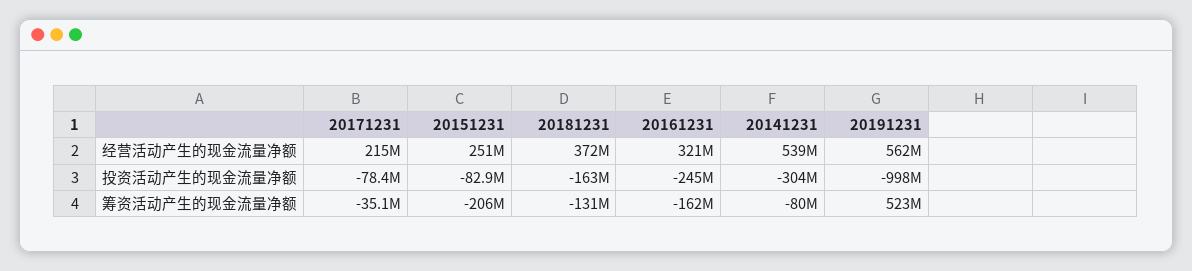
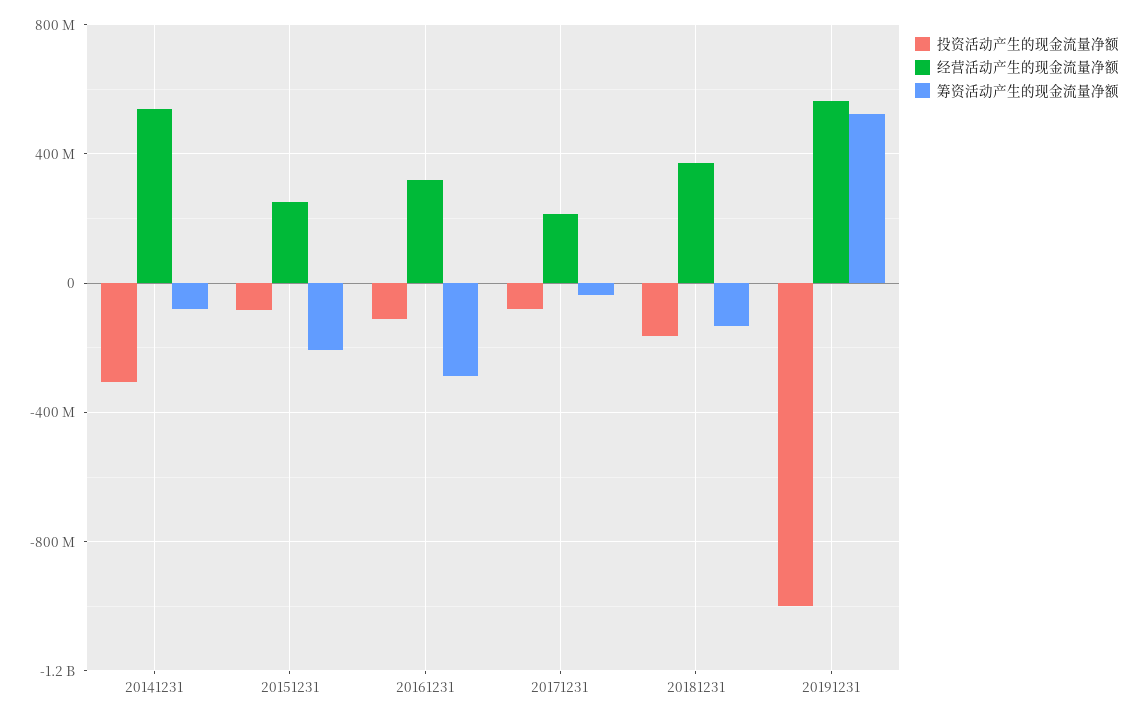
  {
    "经营活动产生的现金流量净额": {
      "20171231": 215000000,
      "20151231": 251000000,
      "20181231": 372000000,
      "20161231": 321000000,
      "20141231": 539000000,
      "20191231": 562000000
    },
    "投资活动产生的现金流量净额": {
      "20171231": -78400000,
      "20151231": -82900000,
      "20181231": -163000000,
-     "20161231": -245000000,
+     "20161231": -100000000,
      "20141231": -304000000,
      "20191231": -998000000
    },
    "筹资活动产生的现金流量净额": {
      "20171231": -35100000,
      "20151231": -206000000,
      "20181231": -131000000,
-     "20161231": -162000000,
+     "20161231": -300000000,
      "20141231": -80000000,
      "20191231": 523000000
    }
  }

